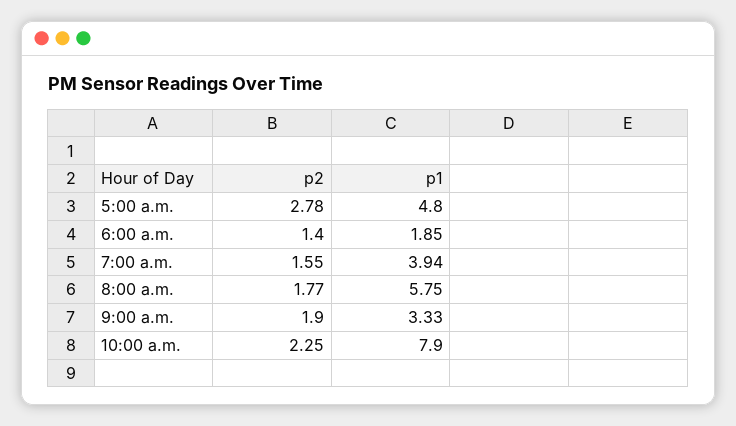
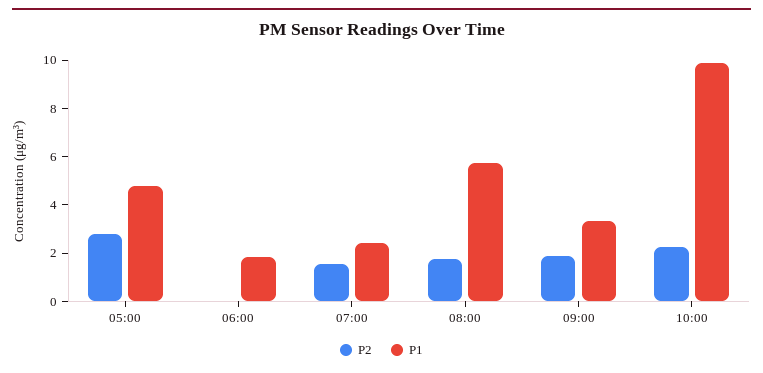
  {
    "p2": {
      "5:00 a.m.": 2.78,
-     "6:00 a.m.": 1.4,
+     "6:00 a.m.": 0,
      "7:00 a.m.": 1.55,
      "8:00 a.m.": 1.77,
      "9:00 a.m.": 1.9,
      "10:00 a.m.": 2.25
    },
    "p1": {
      "5:00 a.m.": 4.8,
      "6:00 a.m.": 1.85,
-     "7:00 a.m.": 3.94,
+     "7:00 a.m.": 2.5,
      "8:00 a.m.": 5.75,
      "9:00 a.m.": 3.33,
-     "10:00 a.m.": 7.9
+     "10:00 a.m.": 10
    }
  }

